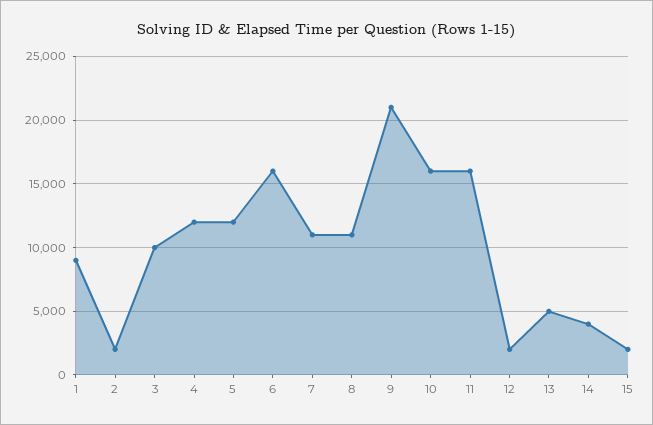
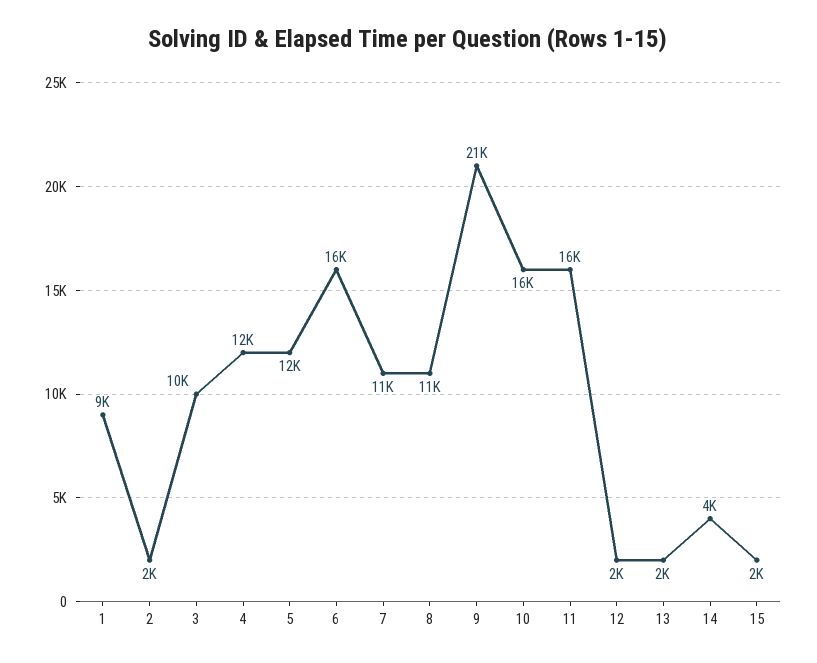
  {
    "1": 9000,
    "2": 2000,
    "3": 10000,
    "4": 12000,
    "5": 12000,
    "6": 16000,
    "7": 11000,
    "8": 11000,
    "9": 21000,
    "10": 16000,
    "11": 16000,
    "12": 2000,
-   "13": 5000,
+   "13": 2000,
    "14": 4000,
    "15": 2000
  }

